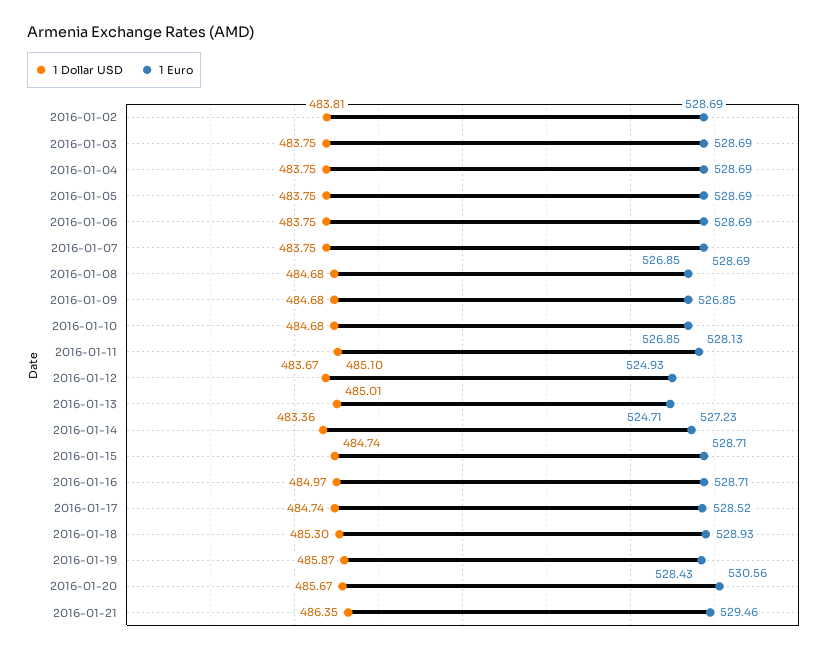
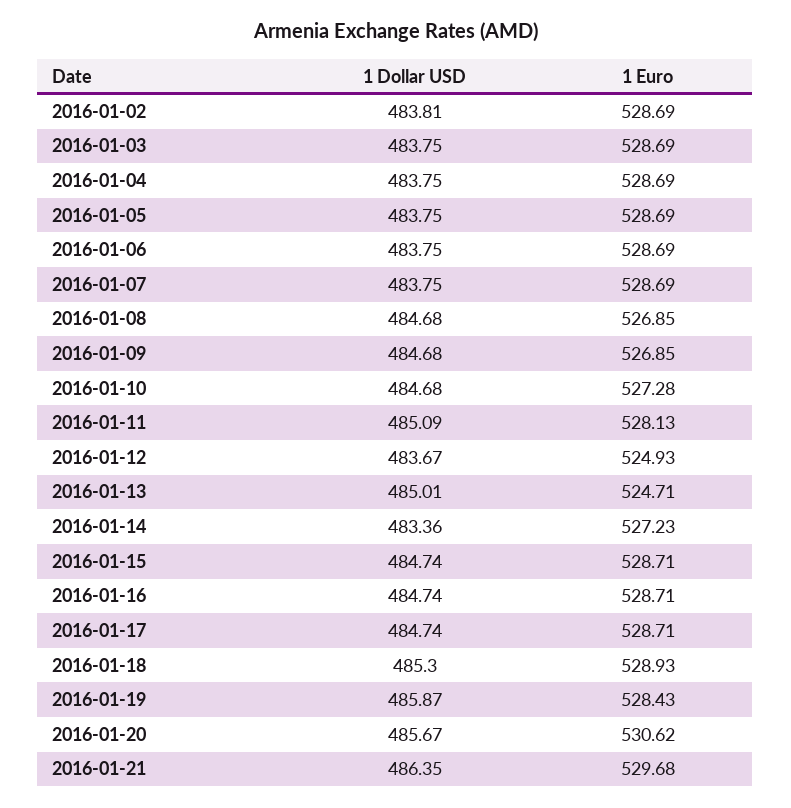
  {
    "1 Dollar USD": {
      "2016-01-02": 483.81,
      "2016-01-03": 483.75,
      "2016-01-04": 483.75,
      "2016-01-05": 483.75,
      "2016-01-06": 483.75,
      "2016-01-07": 483.75,
      "2016-01-08": 484.68,
      "2016-01-09": 484.68,
      "2016-01-10": 484.68,
-     "2016-01-11": 485.1,
+     "2016-01-11": 485.09,
      "2016-01-12": 483.67,
      "2016-01-13": 485.01,
      "2016-01-14": 483.36,
      "2016-01-15": 484.74,
-     "2016-01-16": 484.97,
+     "2016-01-16": 484.74,
      "2016-01-17": 484.74,
      "2016-01-18": 485.3,
      "2016-01-19": 485.87,
      "2016-01-20": 485.67,
      "2016-01-21": 486.35
    },
    "1 Euro": {
      "2016-01-02": 528.69,
      "2016-01-03": 528.69,
      "2016-01-04": 528.69,
      "2016-01-05": 528.69,
      "2016-01-06": 528.69,
      "2016-01-07": 528.69,
      "2016-01-08": 526.85,
      "2016-01-09": 526.85,
-     "2016-01-10": 526.85,
+     "2016-01-10": 527.28,
      "2016-01-11": 528.13,
      "2016-01-12": 524.93,
      "2016-01-13": 524.71,
      "2016-01-14": 527.23,
      "2016-01-15": 528.71,
      "2016-01-16": 528.71,
-     "2016-01-17": 528.52,
+     "2016-01-17": 528.71,
      "2016-01-18": 528.93,
      "2016-01-19": 528.43,
-     "2016-01-20": 530.56,
+     "2016-01-20": 530.62,
-     "2016-01-21": 529.46
+     "2016-01-21": 529.68
    }
  }

